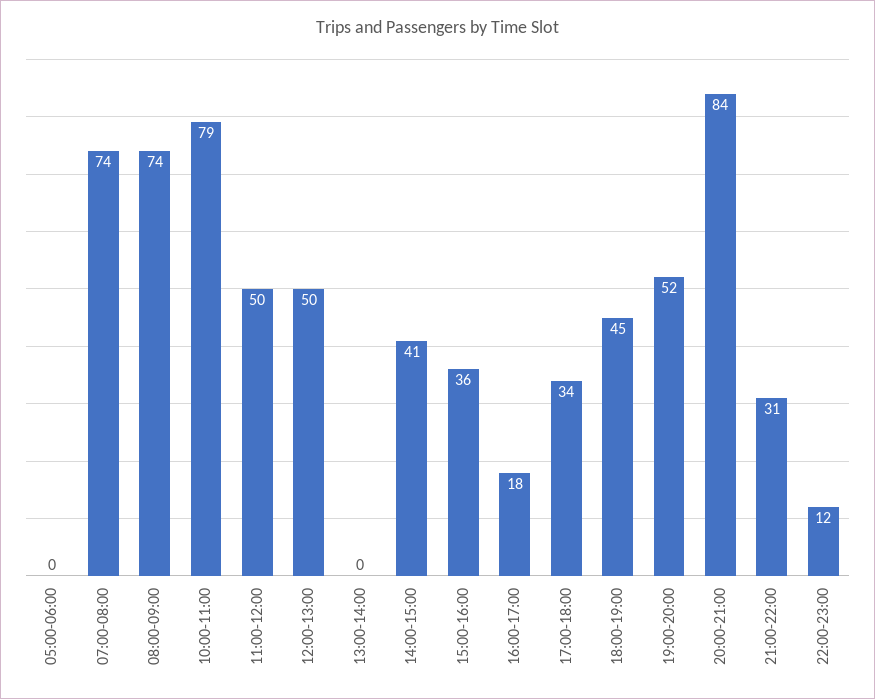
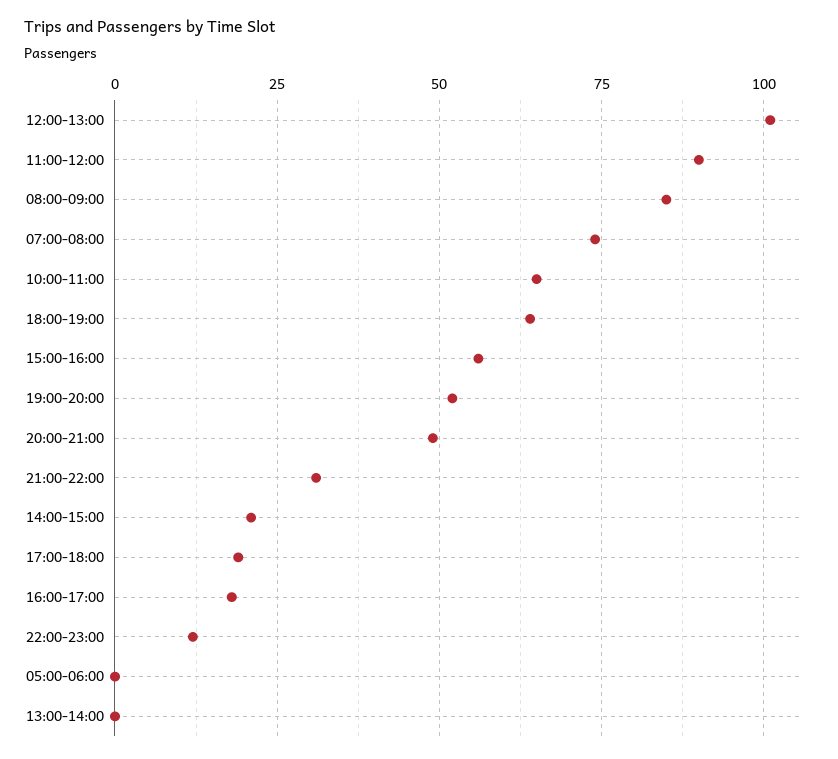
  {
    "05:00-06:00": 0,
    "07:00-08:00": 74,
-   "08:00-09:00": 74,
+   "08:00-09:00": 85,
-   "10:00-11:00": 79,
+   "10:00-11:00": 65,
-   "11:00-12:00": 50,
+   "11:00-12:00": 90,
-   "12:00-13:00": 50,
+   "12:00-13:00": 100,
    "13:00-14:00": 0,
-   "14:00-15:00": 41,
+   "14:00-15:00": 20,
-   "15:00-16:00": 36,
+   "15:00-16:00": 55,
    "16:00-17:00": 18,
-   "17:00-18:00": 34,
+   "17:00-18:00": 20,
-   "18:00-19:00": 45,
+   "18:00-19:00": 65,
    "19:00-20:00": 52,
-   "20:00-21:00": 84,
+   "20:00-21:00": 50,
    "21:00-22:00": 31,
    "22:00-23:00": 12
  }

